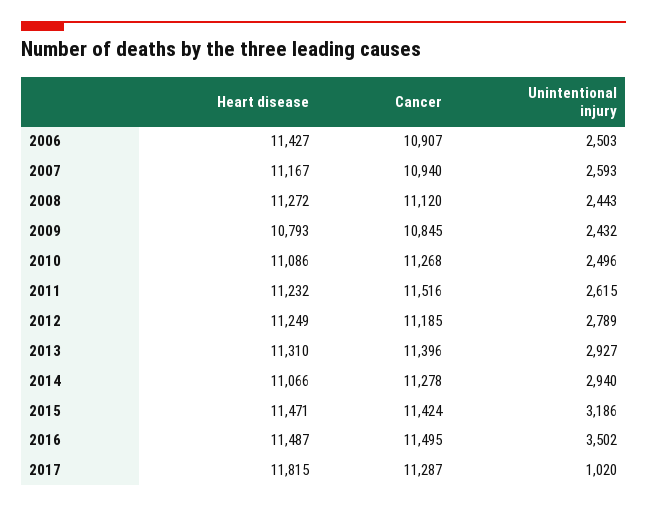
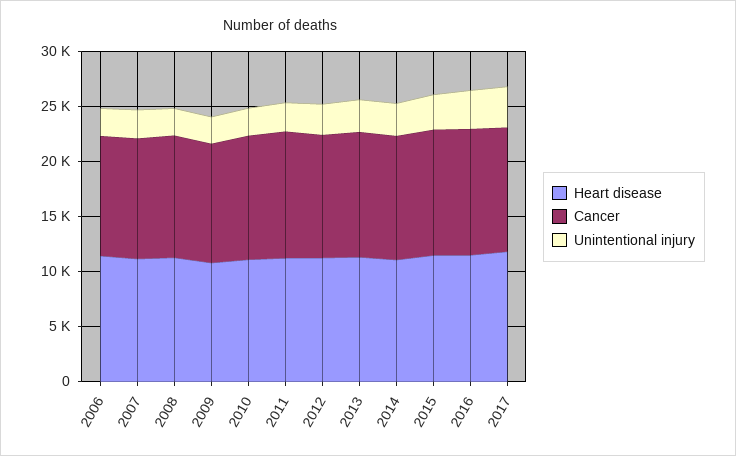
  {
    "Heart disease": {
      "2006": 11427,
      "2007": 11167,
      "2008": 11272,
      "2009": 10793,
      "2010": 11086,
      "2011": 11232,
      "2012": 11249,
      "2013": 11310,
      "2014": 11066,
      "2015": 11471,
      "2016": 11487,
      "2017": 11815
    },
    "Cancer": {
      "2006": 10907,
      "2007": 10940,
      "2008": 11120,
      "2009": 10845,
      "2010": 11268,
      "2011": 11516,
      "2012": 11185,
      "2013": 11396,
      "2014": 11278,
      "2015": 11424,
      "2016": 11495,
      "2017": 11287
    },
    "Unintentional injury": {
      "2006": 2503,
      "2007": 2593,
      "2008": 2443,
      "2009": 2432,
      "2010": 2496,
      "2011": 2615,
      "2012": 2789,
      "2013": 2927,
      "2014": 2940,
      "2015": 3186,
      "2016": 3502,
-     "2017": 1020
+     "2017": 4000
    }
  }

